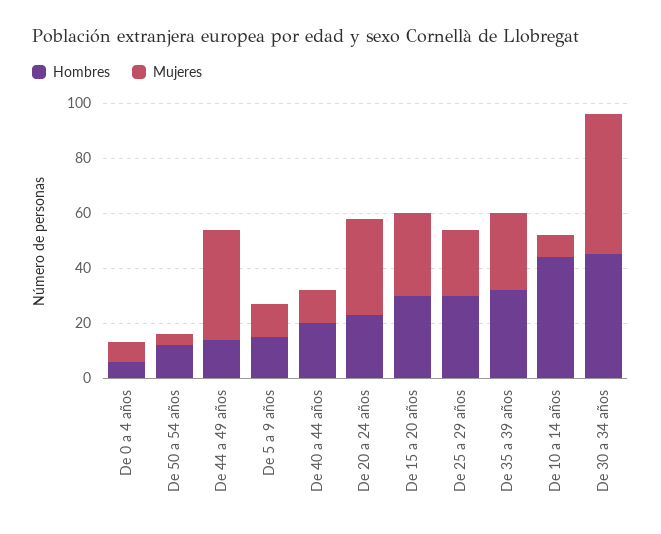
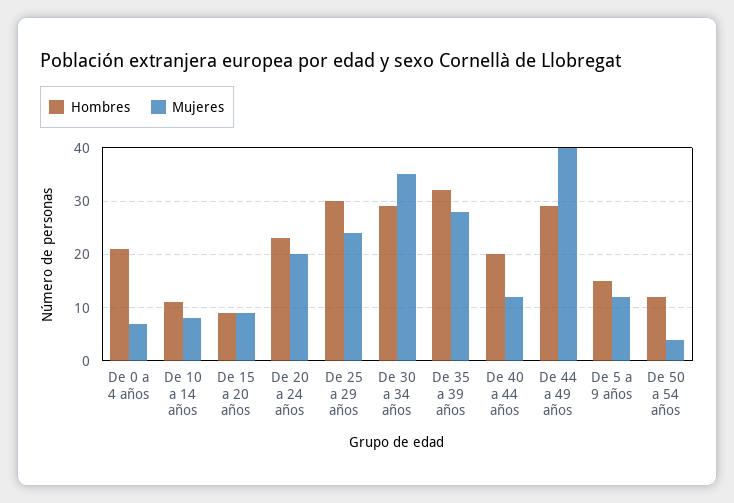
  {
    "Hombres": {
-     "De 0 a 4 años": 5,
+     "De 0 a 4 años": 20,
      "De 50 a 54 años": 10,
-     "De 44 a 49 años": 15,
+     "De 44 a 49 años": 30,
      "De 5 a 9 años": 15,
      "De 40 a 44 años": 20,
      "De 20 a 24 años": 25,
-     "De 15 a 20 años": 30,
+     "De 15 a 20 años": 10,
      "De 25 a 29 años": 30,
      "De 35 a 39 años": 30,
-     "De 10 a 14 años": 45,
+     "De 10 a 14 años": 10,
-     "De 30 a 34 años": 45
+     "De 30 a 34 años": 30
    },
    "Mujeres": {
      "De 0 a 4 años": 5,
      "De 50 a 54 años": 5,
      "De 44 a 49 años": 40,
      "De 5 a 9 años": 10,
      "De 40 a 44 años": 10,
-     "De 20 a 24 años": 35,
+     "De 20 a 24 años": 20,
-     "De 15 a 20 años": 30,
+     "De 15 a 20 años": 10,
      "De 25 a 29 años": 25,
      "De 35 a 39 años": 30,
      "De 10 a 14 años": 10,
-     "De 30 a 34 años": 50
+     "De 30 a 34 años": 35
    }
  }

